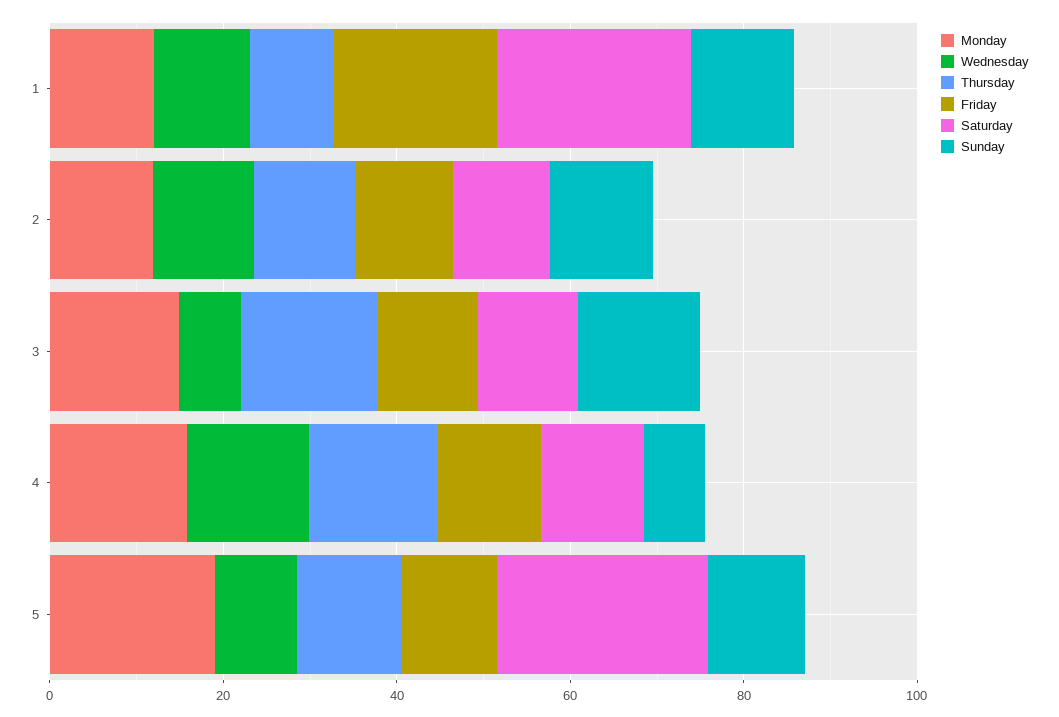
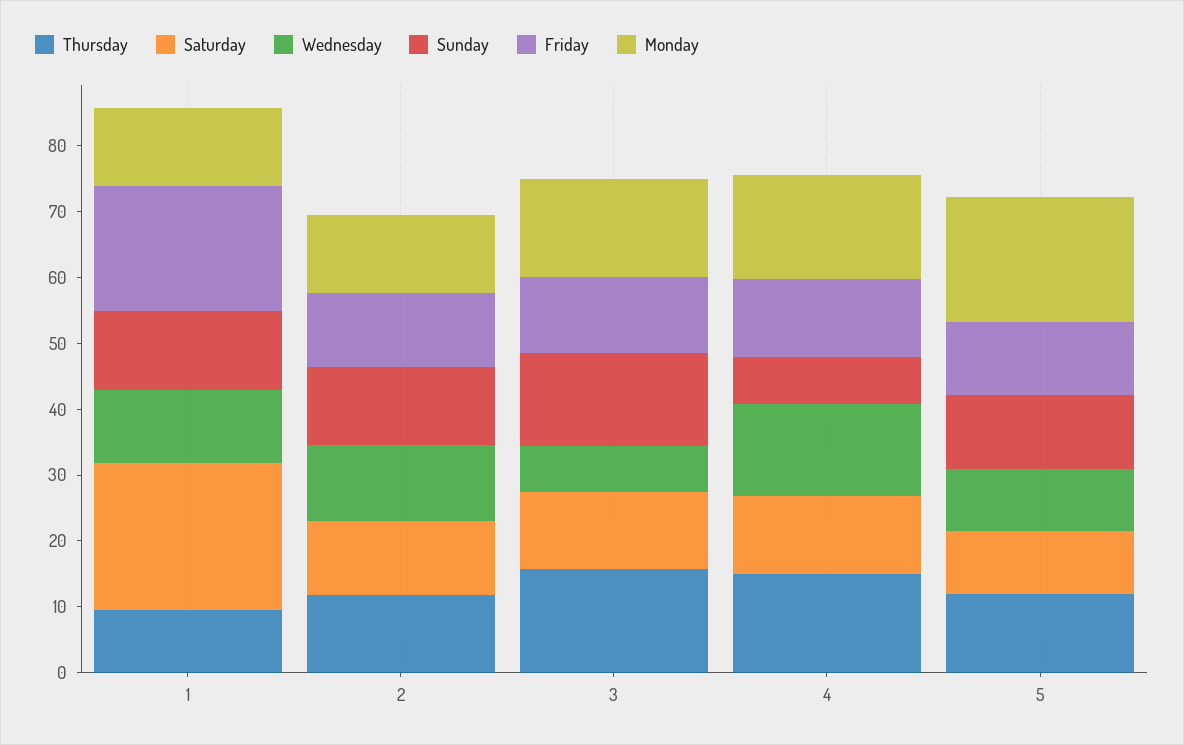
  {
    "Monday": {
      "1": 12,
      "2": 12,
      "3": 14,
      "4": 16,
      "5": 18
    },
    "Wednesday": {
      "1": 12,
      "2": 12,
      "3": 8,
      "4": 14,
      "5": 10
    },
    "Thursday": {
      "1": 10,
      "2": 12,
      "3": 16,
      "4": 14,
      "5": 12
    },
    "Friday": {
      "1": 18,
      "2": 12,
      "3": 12,
      "4": 12,
      "5": 12
    },
    "Saturday": {
      "1": 22,
      "2": 12,
      "3": 12,
      "4": 12,
-     "5": 25
+     "5": 10
    },
    "Sunday": {
      "1": 12,
      "2": 12,
      "3": 14,
      "4": 8,
      "5": 12
    }
  }

